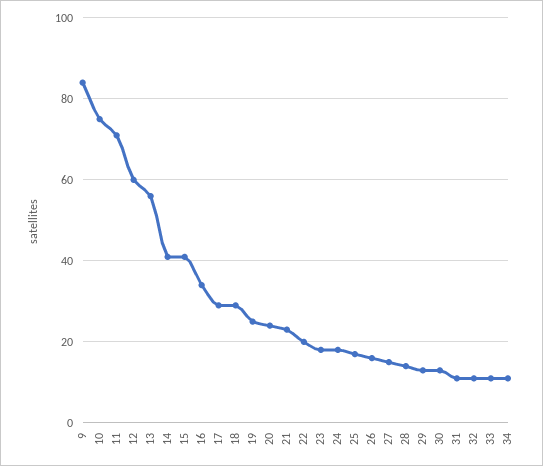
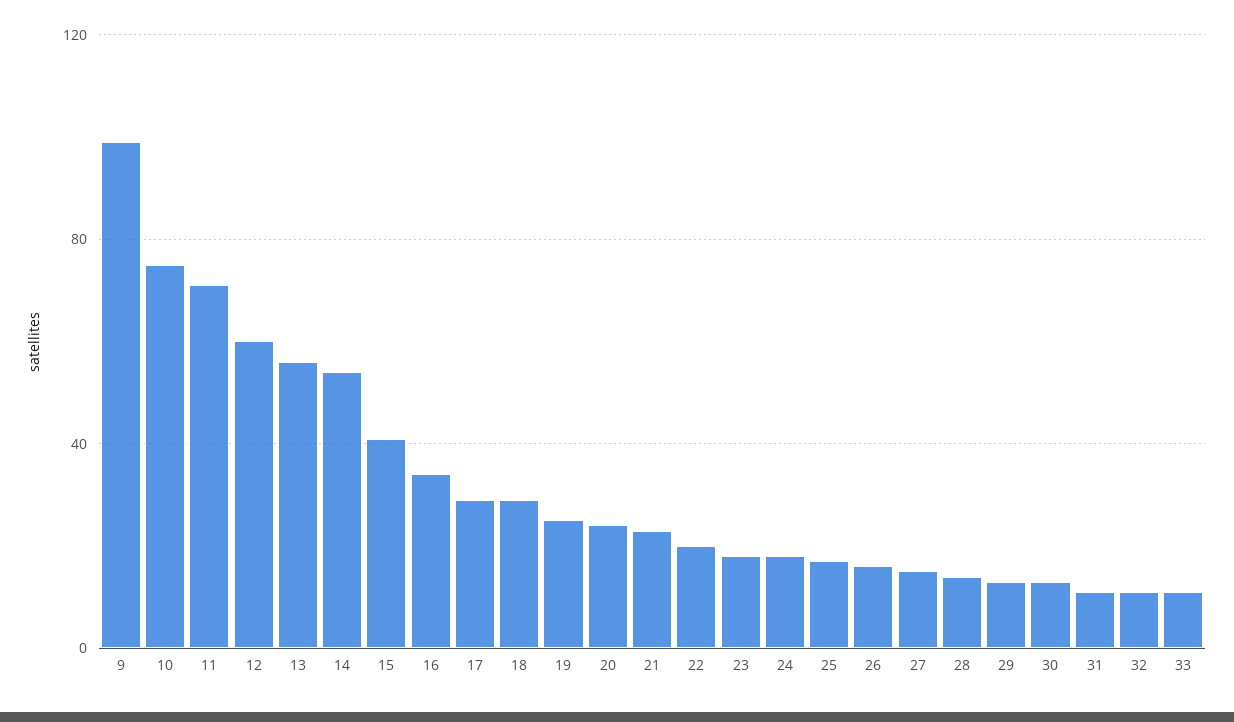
  {
-   "9": 85,
+   "9": 100,
    "10": 75,
    "11": 70,
    "12": 60,
    "13": 55,
-   "14": 40,
+   "14": 55,
    "15": 40,
    "16": 35,
    "17": 30,
    "18": 30,
    "19": 25,
    "20": 25,
    "21": 25,
    "22": 20,
    "23": 20,
    "24": 20,
    "25": 15,
    "26": 15,
    "27": 15,
    "28": 15,
    "29": 15,
    "30": 15,
    "31": 10,
    "32": 10,
-   "33": 10,
+   "33": 10
-   "34": 10
  }

